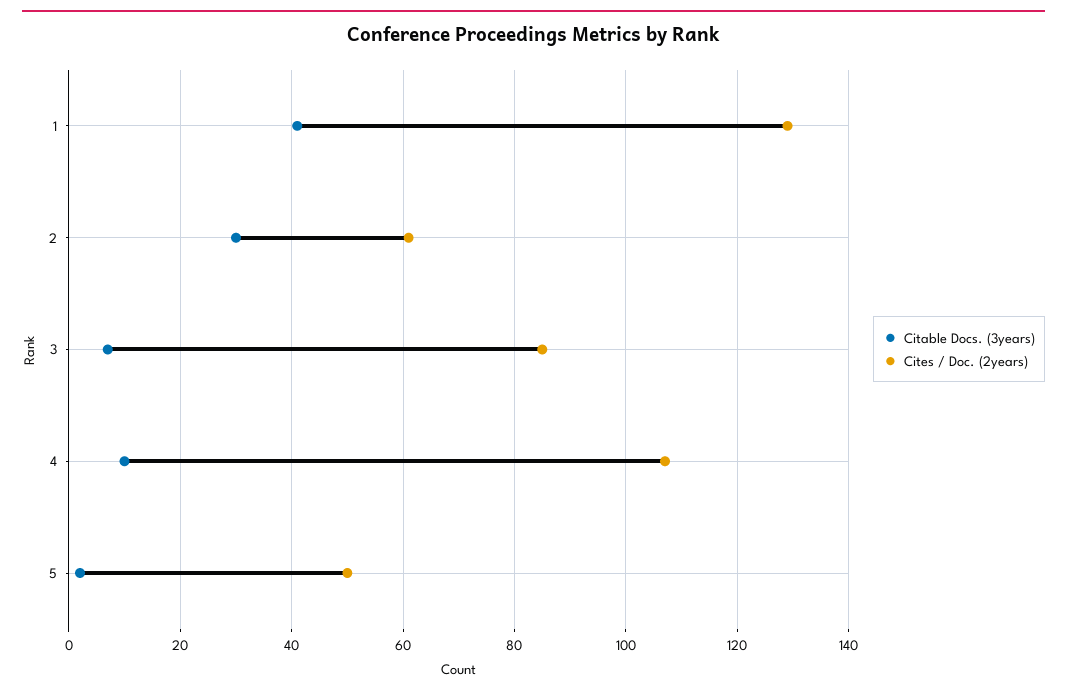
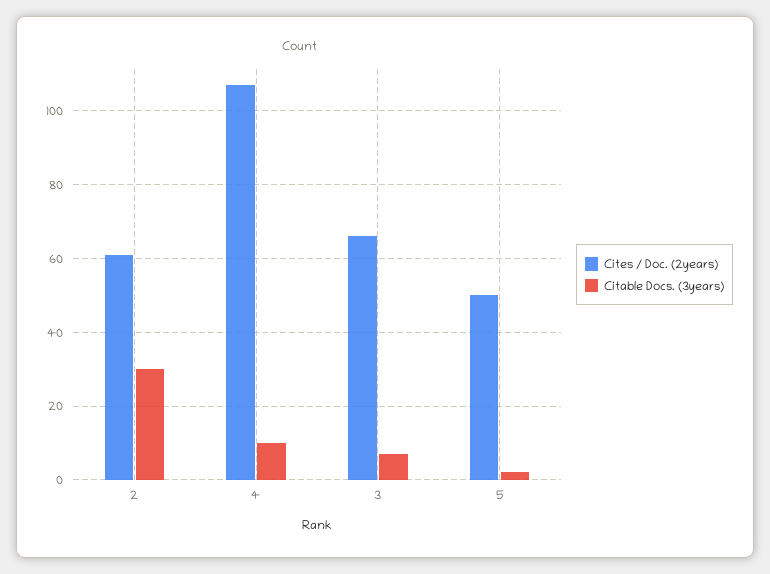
  {
    "Citable Docs. (3years)": {
-     "1": 40,
      "2": 30,
      "3": 5,
      "4": 10,
      "5": 0
    },
    "Cites / Doc. (2years)": {
-     "1": 130,
      "2": 60,
-     "3": 85,
+     "3": 65,
      "4": 105,
      "5": 50
    }
  }

